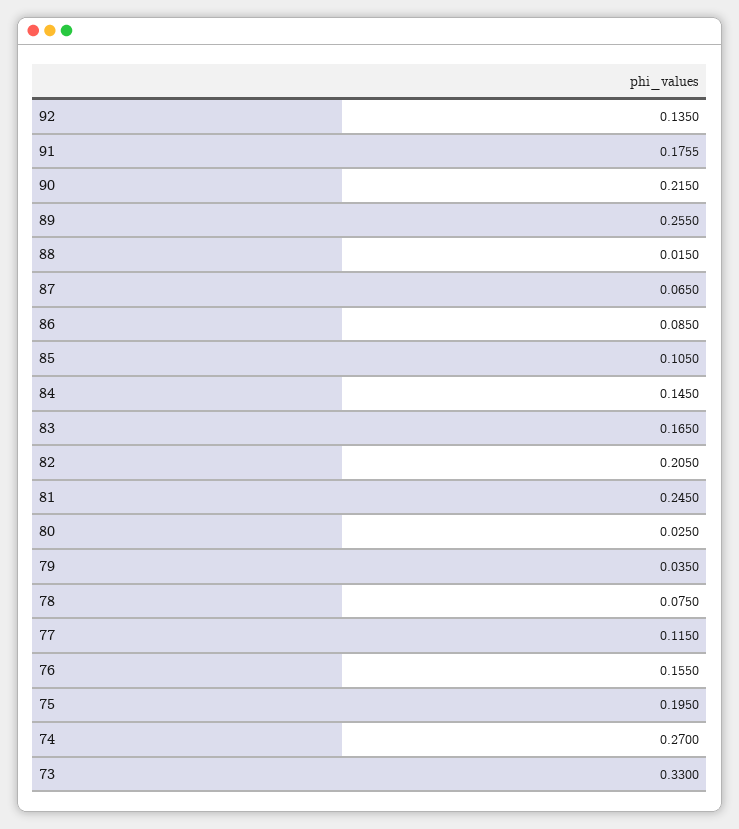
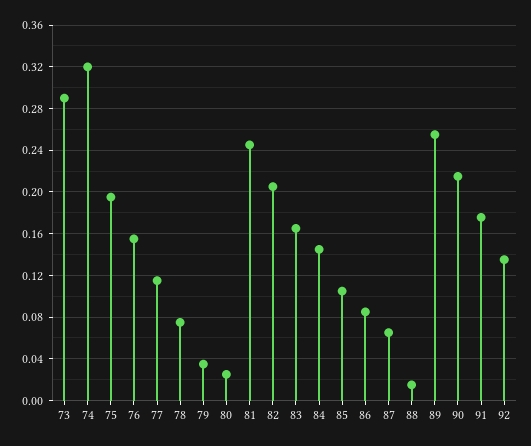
  {
    "92": 0.135,
    "91": 0.1755,
    "90": 0.215,
    "89": 0.255,
    "88": 0.015,
    "87": 0.065,
    "86": 0.085,
    "85": 0.105,
    "84": 0.145,
    "83": 0.165,
    "82": 0.205,
    "81": 0.245,
    "80": 0.025,
    "79": 0.035,
    "78": 0.075,
    "77": 0.115,
    "76": 0.155,
    "75": 0.195,
-   "74": 0.27,
+   "74": 0.32,
-   "73": 0.33
+   "73": 0.29
  }

